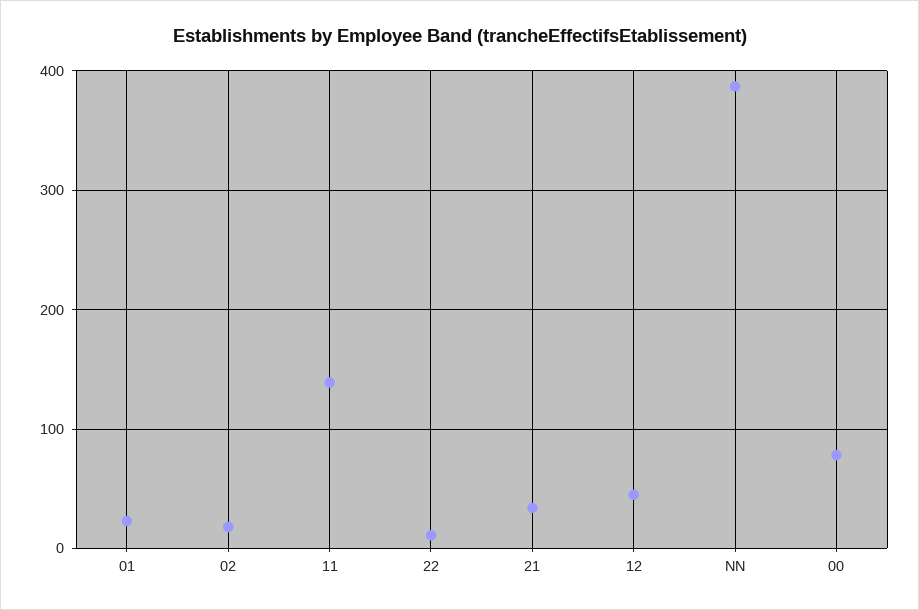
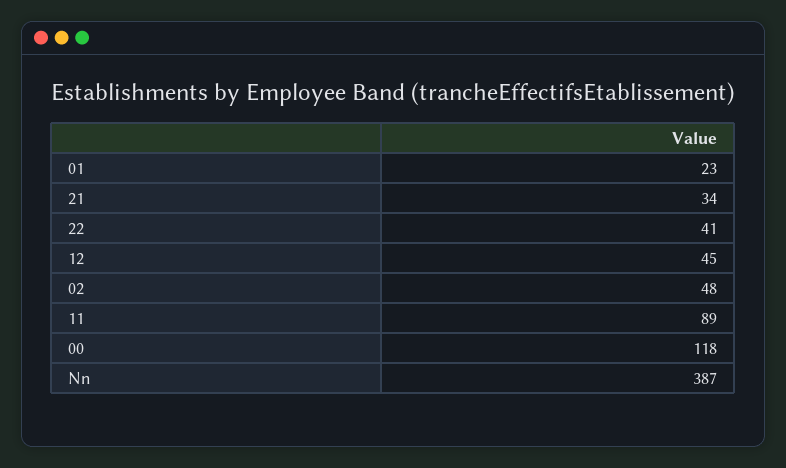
  {
    "01": 23,
-   "02": 20,
+   "02": 48,
-   "11": 140,
+   "11": 89,
-   "22": 10,
+   "22": 41,
    "21": 34,
    "12": 45,
    "NN": 387,
-   "00": 80
+   "00": 118
  }

